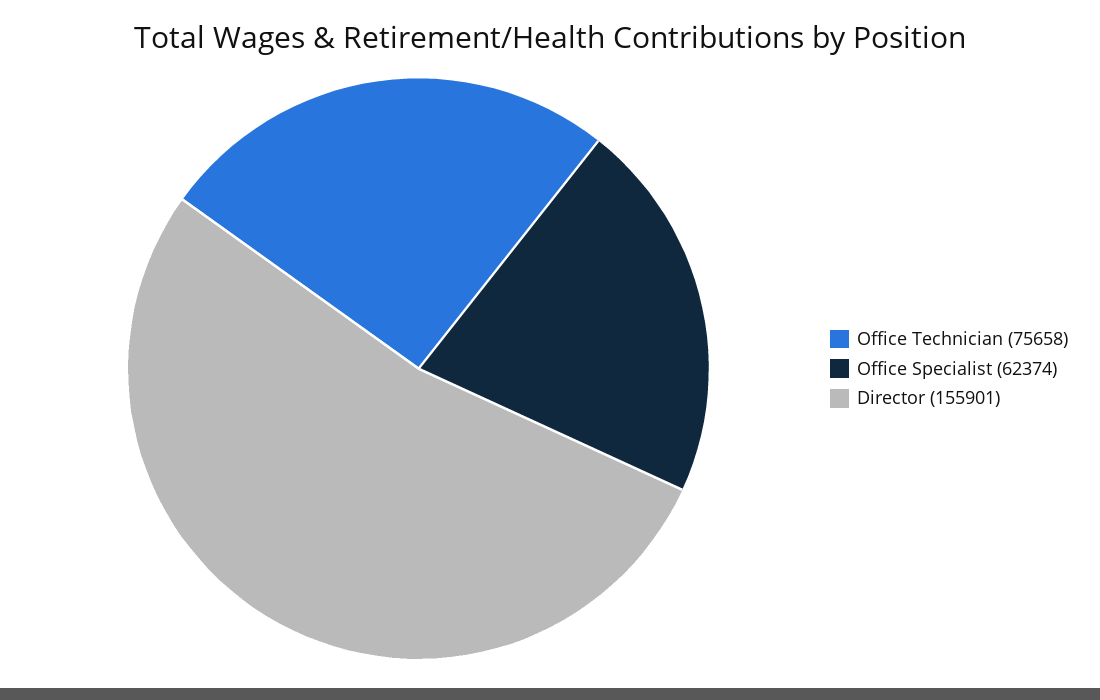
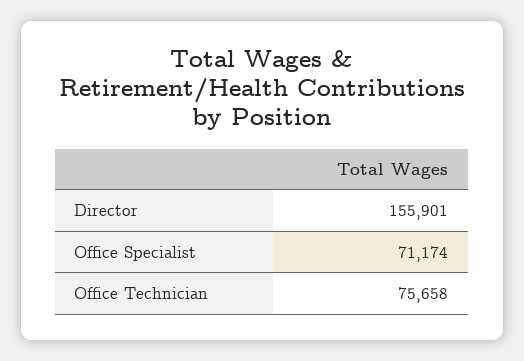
  {
    "Office Technician": 75658,
-   "Office Specialist": 62374,
+   "Office Specialist": 71174,
    "Director": 155901
  }

